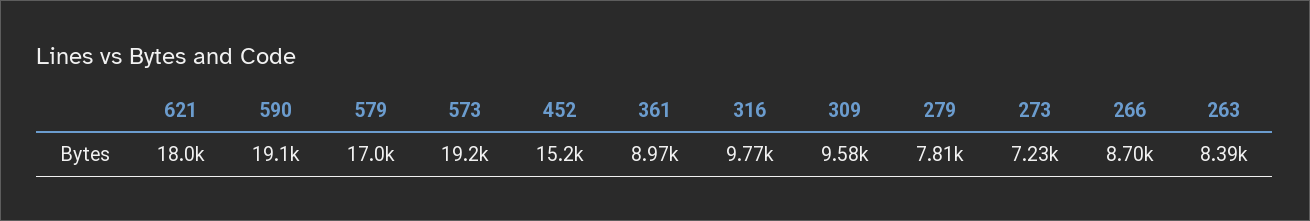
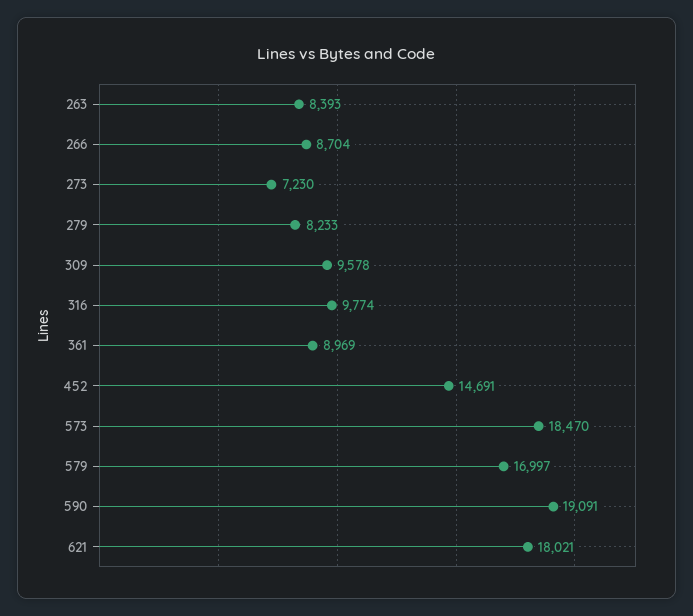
  {
    "621": 18021,
    "590": 19091,
    "579": 16997,
-   "573": 19200,
+   "573": 18470,
-   "452": 15200,
+   "452": 14691,
    "361": 8969,
    "316": 9774,
    "309": 9578,
-   "279": 7810,
+   "279": 8233,
    "273": 7230,
    "266": 8704,
    "263": 8393
  }

